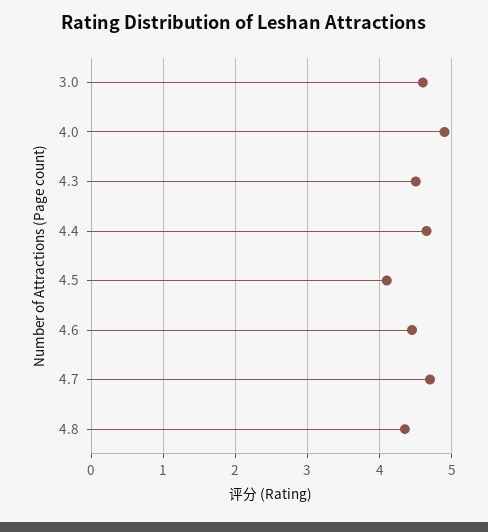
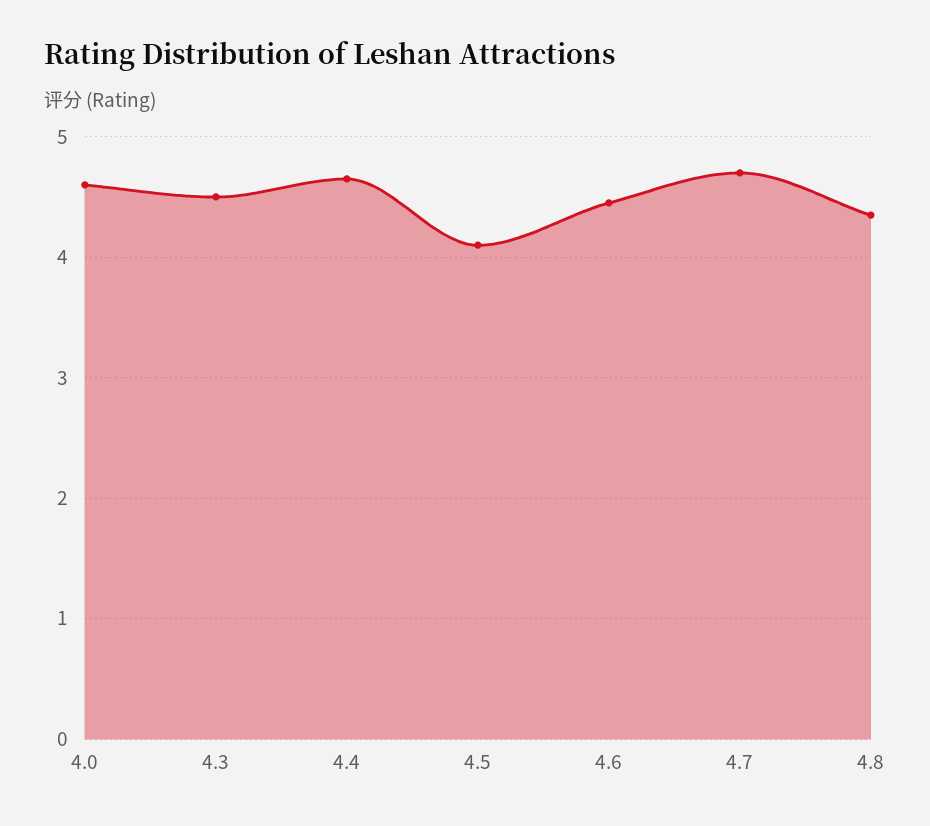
  {
-   "3.0": 4.6,
-   "4.0": 4.9,
+   "4.0": 4.6,
    "4.3": 4.5,
    "4.4": 4.7,
    "4.5": 4.1,
    "4.6": 4.5,
    "4.7": 4.7,
    "4.8": 4.4
  }

